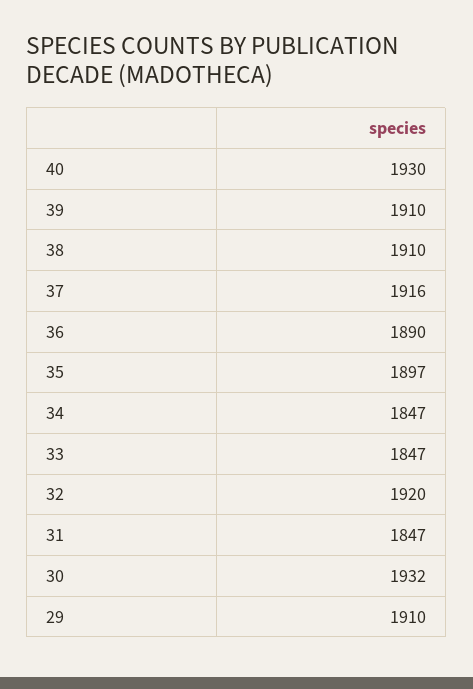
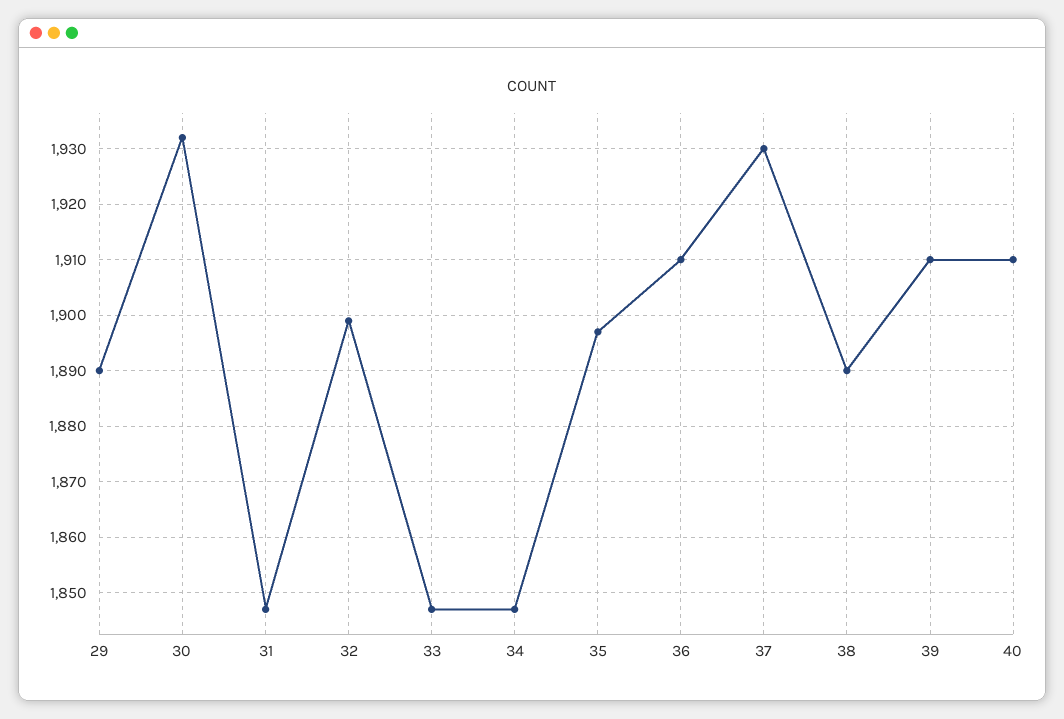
  {
-   "40": 1930,
+   "40": 1910,
    "39": 1910,
-   "38": 1910,
+   "38": 1890,
-   "37": 1916,
+   "37": 1930,
-   "36": 1890,
+   "36": 1910,
    "35": 1897,
    "34": 1847,
    "33": 1847,
-   "32": 1920,
+   "32": 1900,
    "31": 1847,
    "30": 1932,
-   "29": 1910
+   "29": 1890
  }

